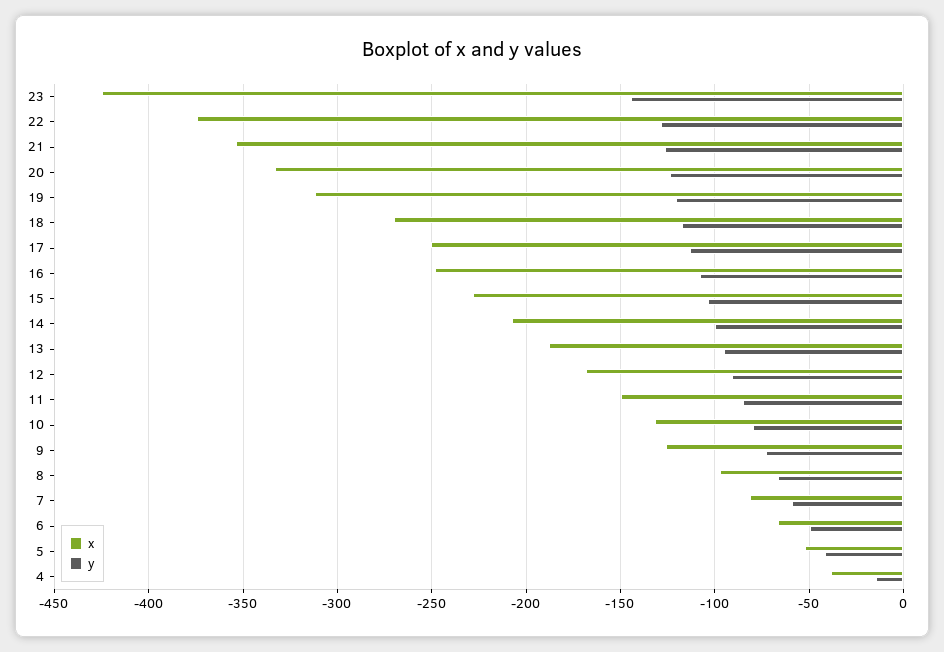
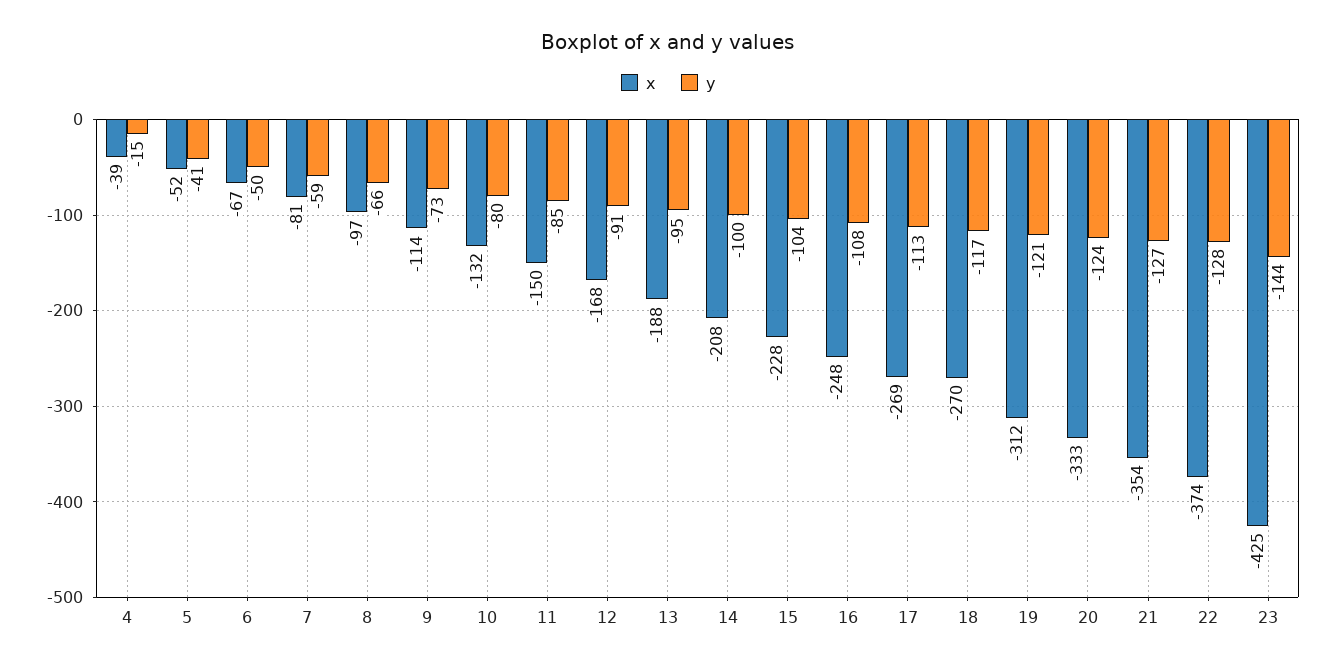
  {
    "x": {
      "23": -425,
      "22": -374,
      "21": -354,
      "20": -333,
      "19": -312,
      "18": -270,
-     "17": -250,
+     "17": -269,
      "16": -248,
      "15": -228,
      "14": -208,
      "13": -188,
      "12": -168,
      "11": -150,
      "10": -132,
-     "9": -125,
+     "9": -114,
      "8": -97,
      "7": -81,
      "6": -67,
      "5": -52,
      "4": -39
    },
    "y": {
      "23": -144,
      "22": -128,
      "21": -127,
      "20": -124,
      "19": -121,
      "18": -117,
      "17": -113,
      "16": -108,
      "15": -104,
      "14": -100,
      "13": -95,
      "12": -91,
      "11": -85,
      "10": -80,
      "9": -73,
      "8": -66,
      "7": -59,
      "6": -50,
      "5": -41,
      "4": -15
    }
  }

